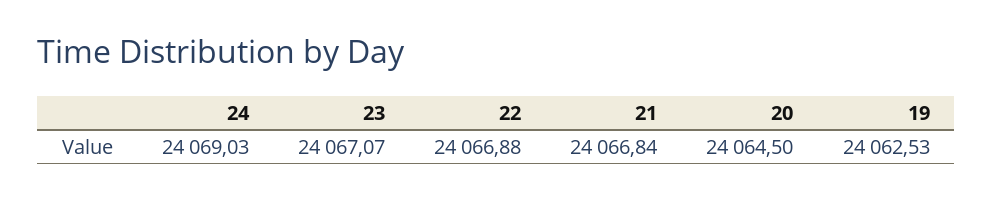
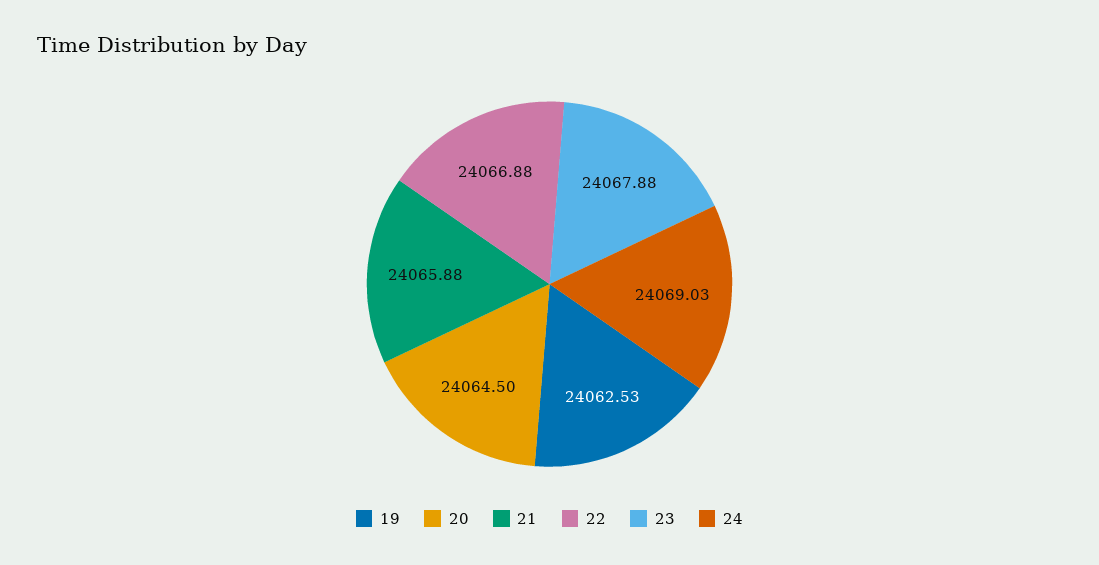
  {
    "24": 24069.03,
-   "23": 24067.07,
+   "23": 24067.88,
    "22": 24066.88,
-   "21": 24066.84,
+   "21": 24065.88,
    "20": 24064.5,
    "19": 24062.53
  }

